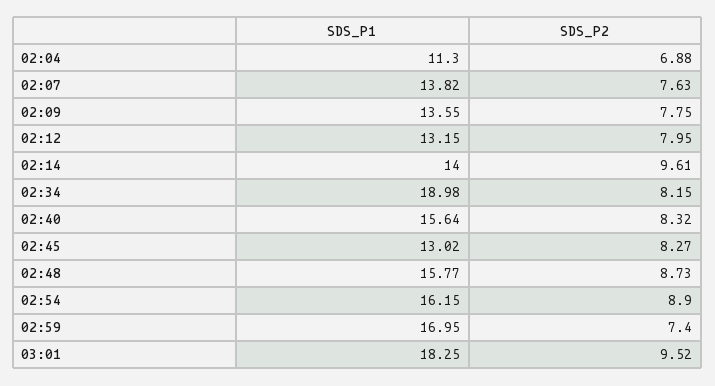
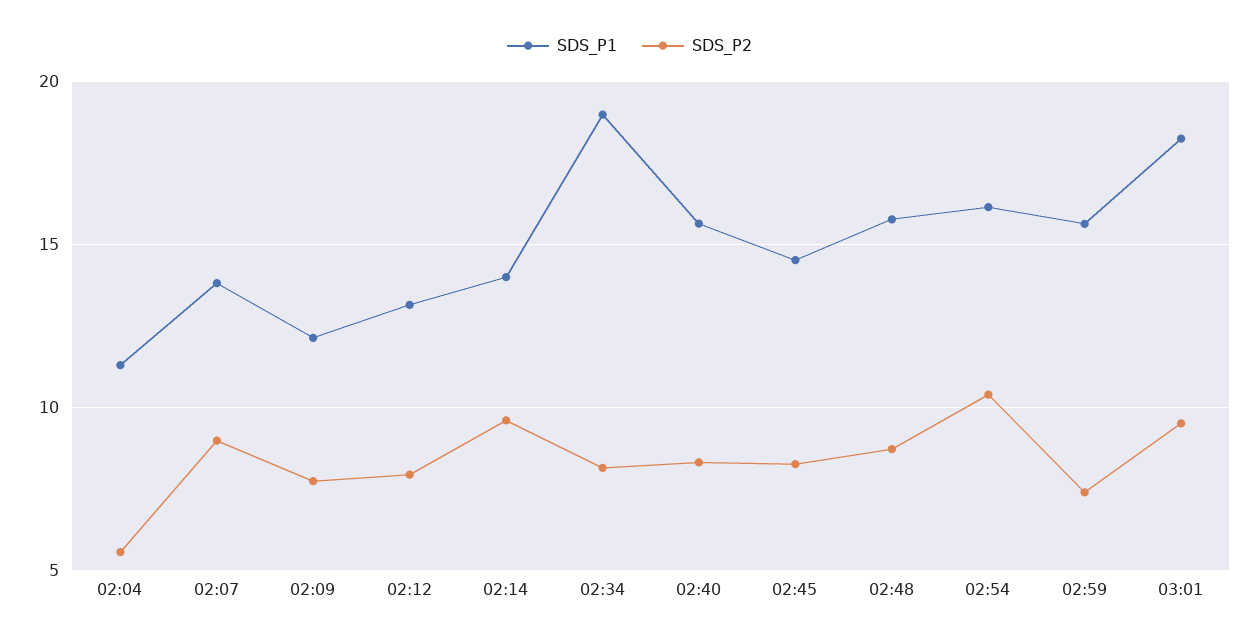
  {
    "SDS_P1": {
      "02:04": 11.3,
      "02:07": 13.82,
-     "02:09": 13.55,
+     "02:09": 12,
      "02:12": 13.15,
      "02:14": 14,
      "02:34": 18.98,
      "02:40": 15.64,
-     "02:45": 13.02,
+     "02:45": 14.5,
      "02:48": 15.77,
      "02:54": 16.15,
-     "02:59": 16.95,
+     "02:59": 15.5,
      "03:01": 18.25
    },
    "SDS_P2": {
-     "02:04": 6.88,
+     "02:04": 5.5,
-     "02:07": 7.63,
+     "02:07": 9,
      "02:09": 7.75,
      "02:12": 7.95,
      "02:14": 9.61,
      "02:34": 8.15,
      "02:40": 8.32,
      "02:45": 8.27,
      "02:48": 8.73,
-     "02:54": 8.9,
+     "02:54": 10.5,
      "02:59": 7.4,
      "03:01": 9.52
    }
  }

